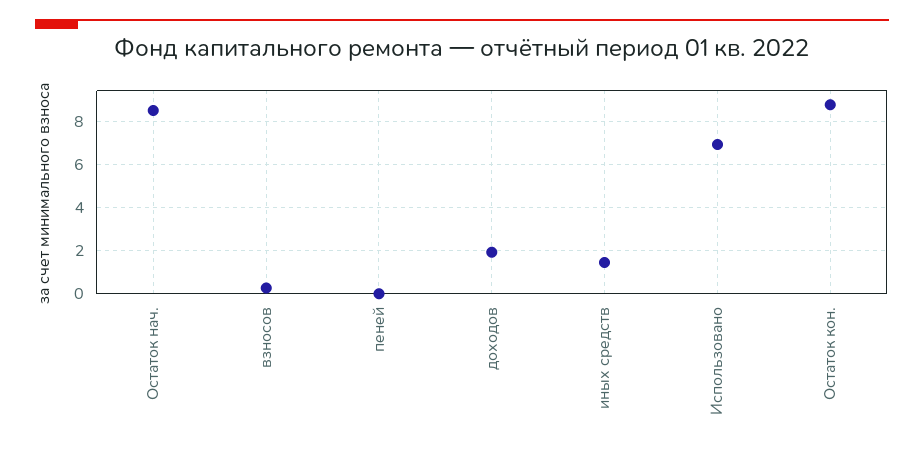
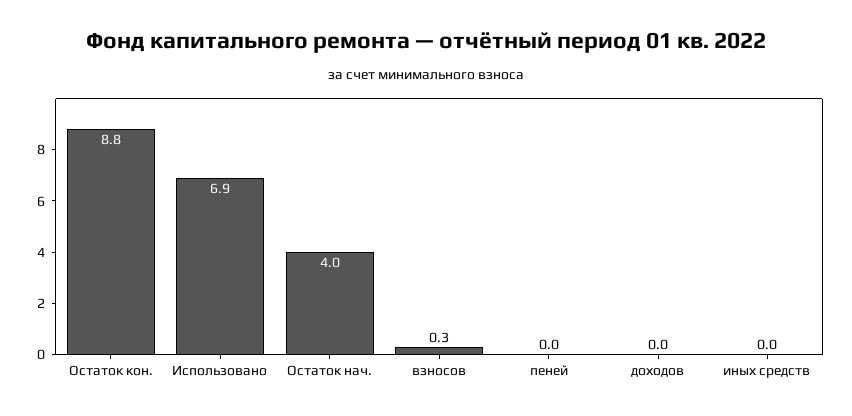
  {
-   "Остаток нач.": 8.5,
+   "Остаток нач.": 4,
    "взносов": 0.3,
    "пеней": 0,
-   "доходов": 2,
+   "доходов": 0,
-   "иных средств": 1.5,
+   "иных средств": 0,
    "Использовано": 6.9,
    "Остаток кон.": 8.8
  }

